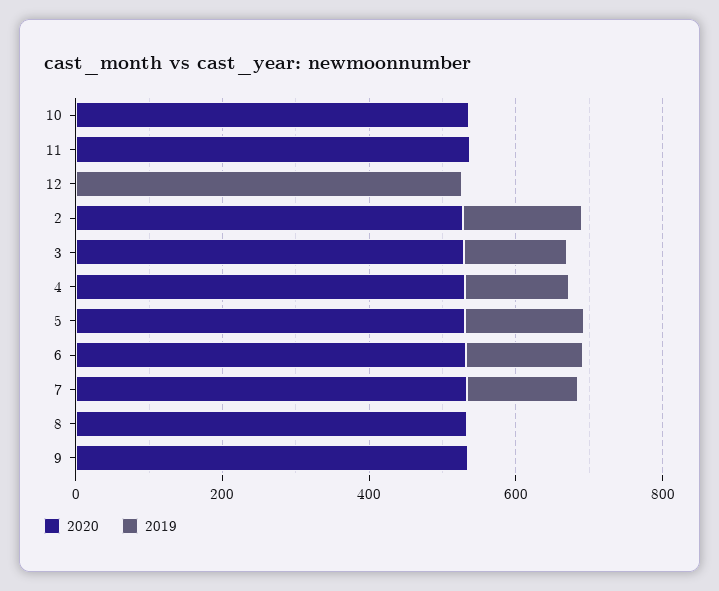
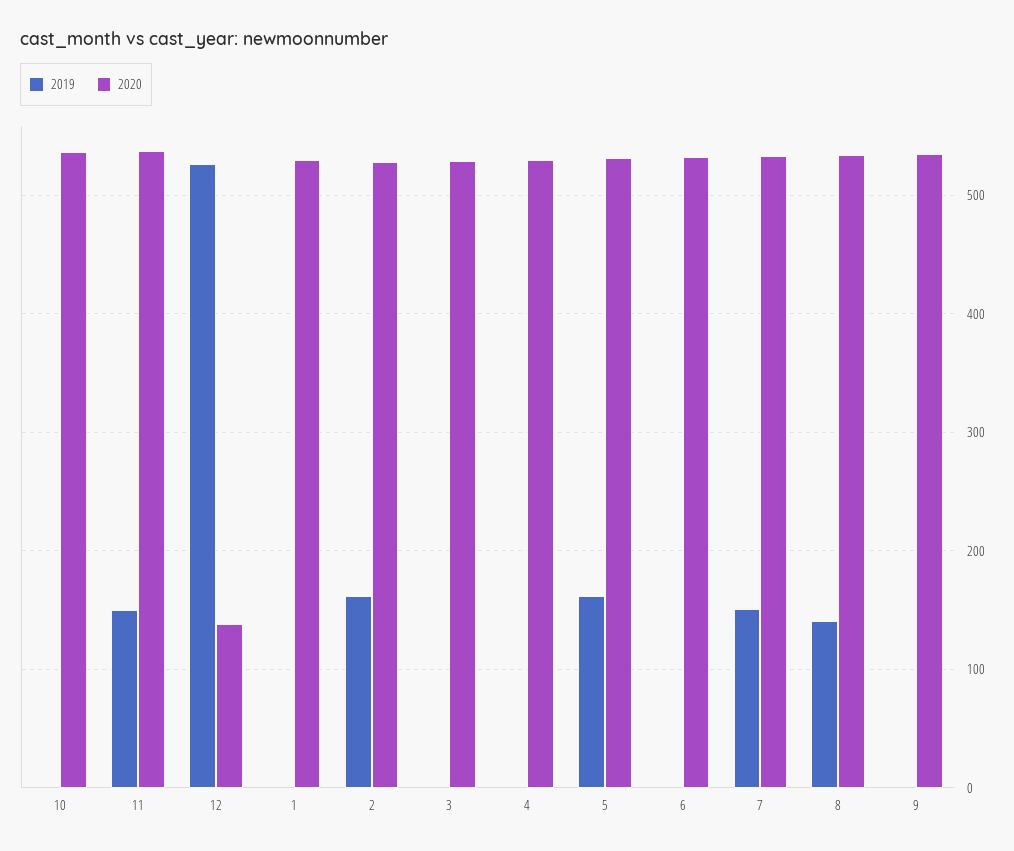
  {
    "2020": {
      "10": 540,
      "11": 540,
-     "12": 0,
+     "12": 140,
      "2": 530,
      "3": 530,
      "4": 530,
      "5": 530,
      "6": 530,
      "7": 530,
      "8": 530,
-     "9": 540
+     "9": 540,
+     "1": 530
    },
    "2019": {
      "10": 0,
-     "11": 0,
+     "11": 150,
      "12": 530,
      "2": 160,
-     "3": 150,
+     "3": 0,
-     "4": 150,
+     "4": 0,
      "5": 160,
-     "6": 150,
+     "6": 0,
      "7": 150,
-     "8": 0,
+     "8": 140,
-     "9": 0
+     "9": 0,
+     "1": 0
    }
  }

